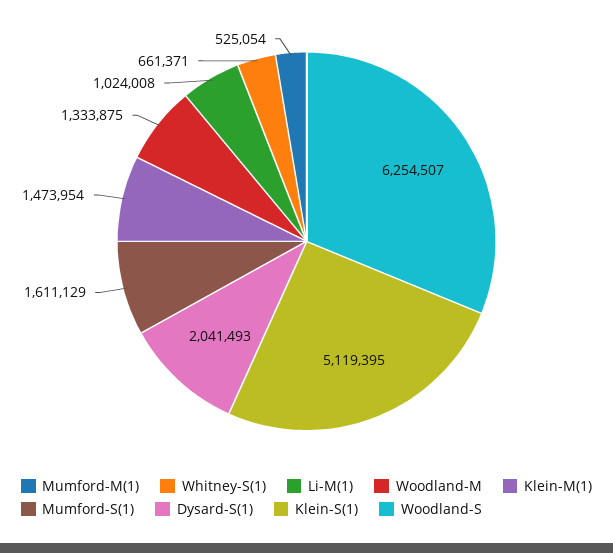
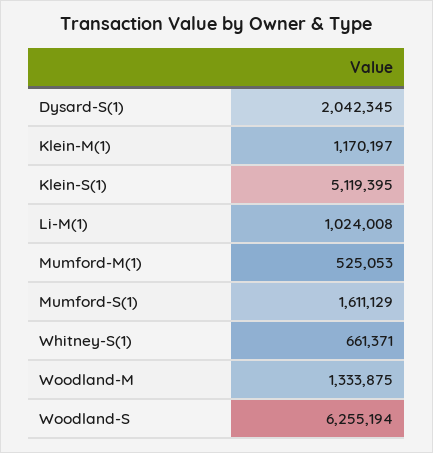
  {
-   "Mumford-M(1)": 525054,
+   "Mumford-M(1)": 525053,
    "Whitney-S(1)": 661371,
    "Li-M(1)": 1024008,
    "Woodland-M": 1333875,
-   "Klein-M(1)": 1473954,
+   "Klein-M(1)": 1170197,
    "Mumford-S(1)": 1611129,
-   "Dysard-S(1)": 2041493,
+   "Dysard-S(1)": 2042345,
    "Klein-S(1)": 5119395,
-   "Woodland-S": 6254507
+   "Woodland-S": 6255194
  }

